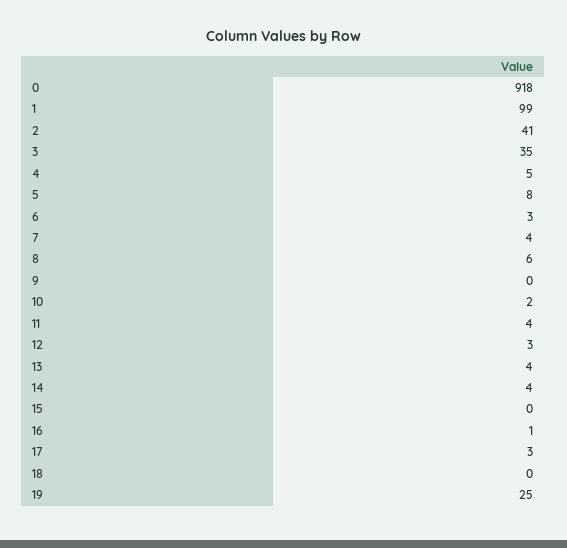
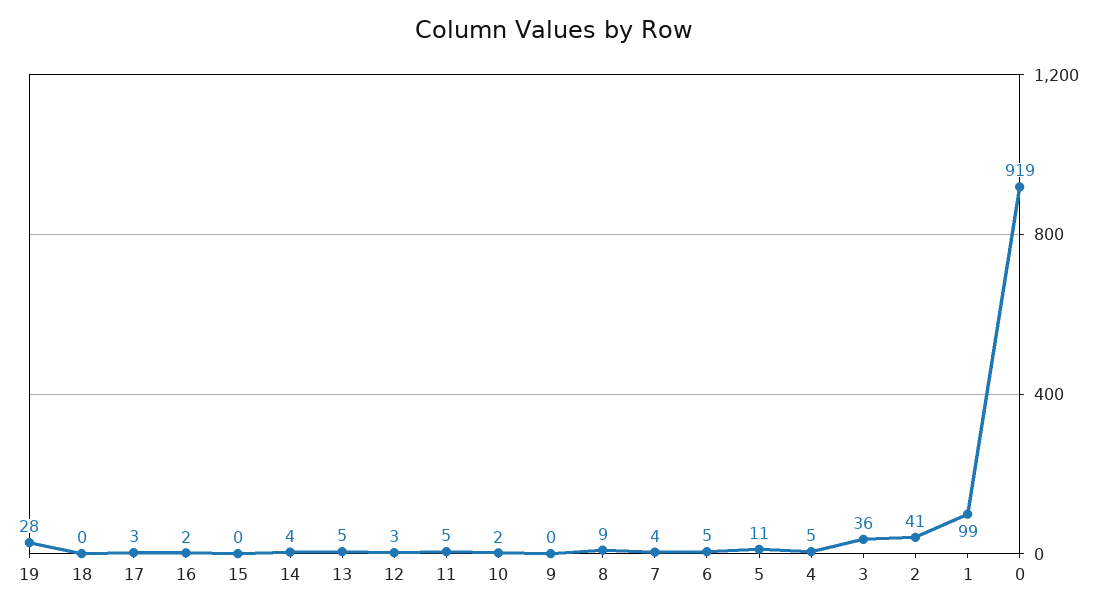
  {
-   "0": 918,
+   "0": 919,
    "1": 99,
    "2": 41,
-   "3": 35,
+   "3": 36,
    "4": 5,
-   "5": 8,
+   "5": 11,
-   "6": 3,
+   "6": 5,
    "7": 4,
-   "8": 6,
+   "8": 9,
    "9": 0,
    "10": 2,
-   "11": 4,
+   "11": 5,
    "12": 3,
-   "13": 4,
+   "13": 5,
    "14": 4,
    "15": 0,
-   "16": 1,
+   "16": 2,
    "17": 3,
    "18": 0,
-   "19": 25
+   "19": 28
  }

